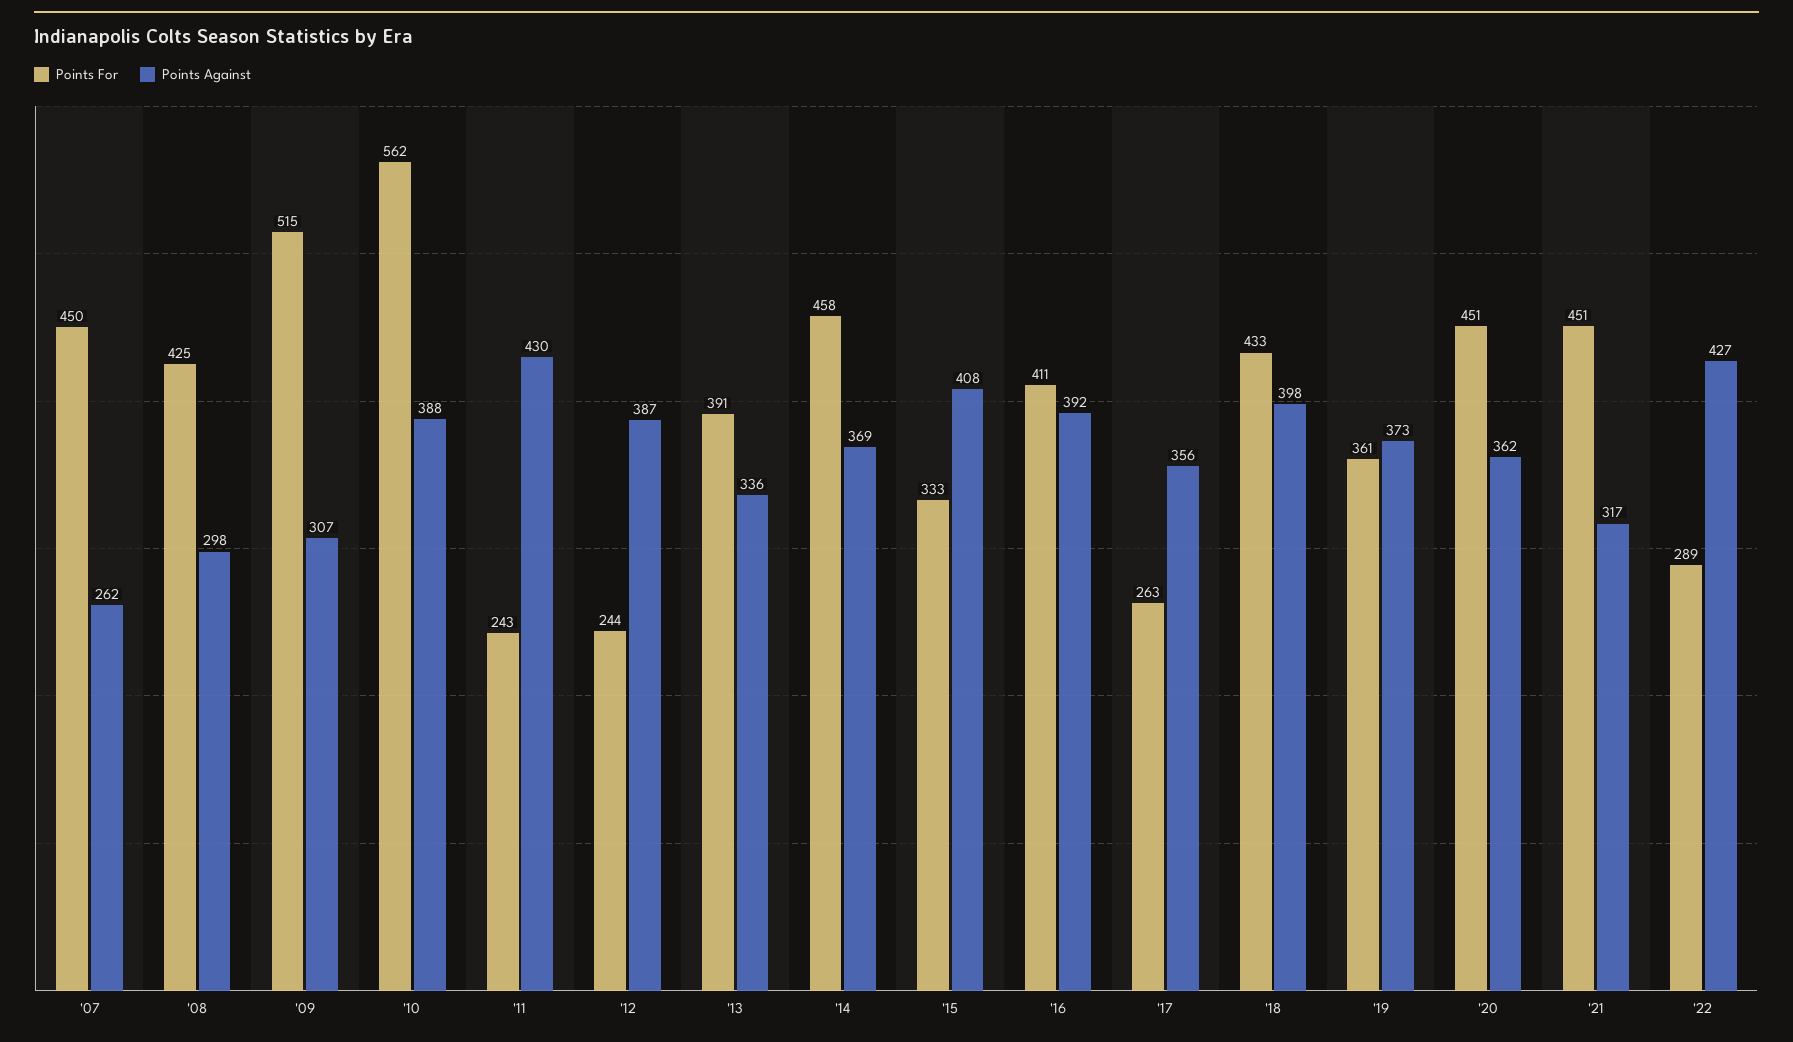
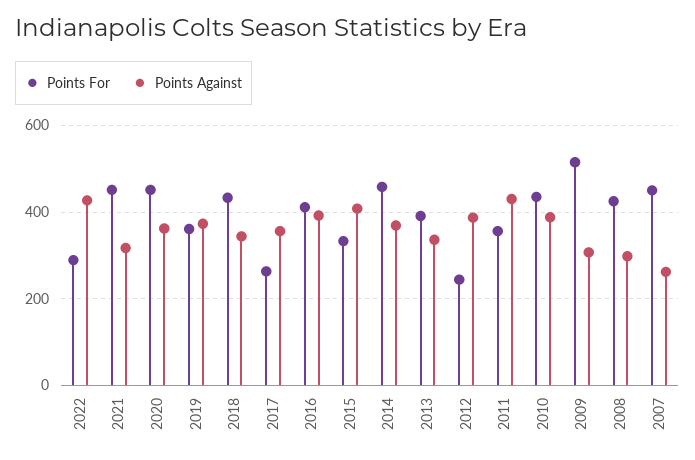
  {
    "Points For": {
      "'07": 450,
      "'08": 425,
      "'09": 515,
-     "'10": 562,
+     "'10": 440,
-     "'11": 243,
+     "'11": 360,
      "'12": 244,
      "'13": 391,
      "'14": 458,
      "'15": 333,
      "'16": 411,
      "'17": 263,
      "'18": 433,
      "'19": 361,
      "'20": 451,
      "'21": 451,
      "'22": 289
    },
    "Points Against": {
      "'07": 262,
      "'08": 298,
      "'09": 307,
      "'10": 388,
      "'11": 430,
      "'12": 387,
      "'13": 336,
      "'14": 369,
      "'15": 408,
      "'16": 392,
      "'17": 356,
-     "'18": 398,
+     "'18": 340,
      "'19": 373,
      "'20": 362,
      "'21": 317,
      "'22": 427
    }
  }

